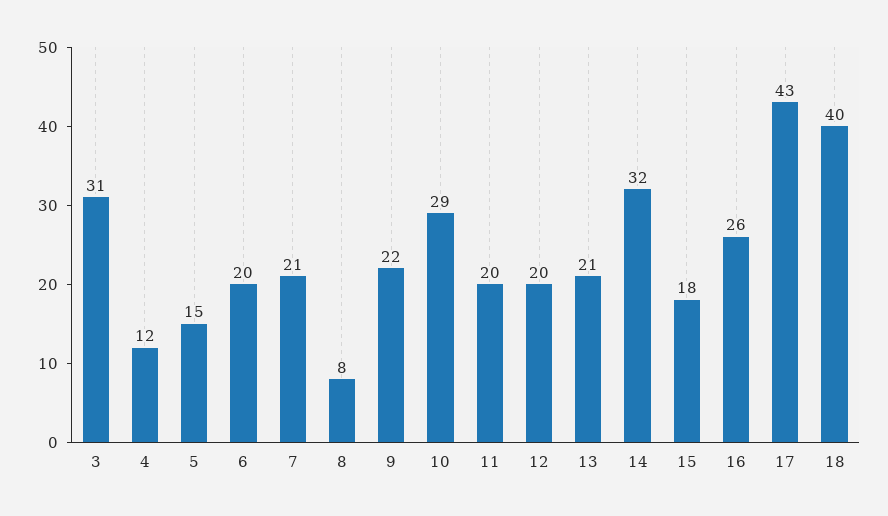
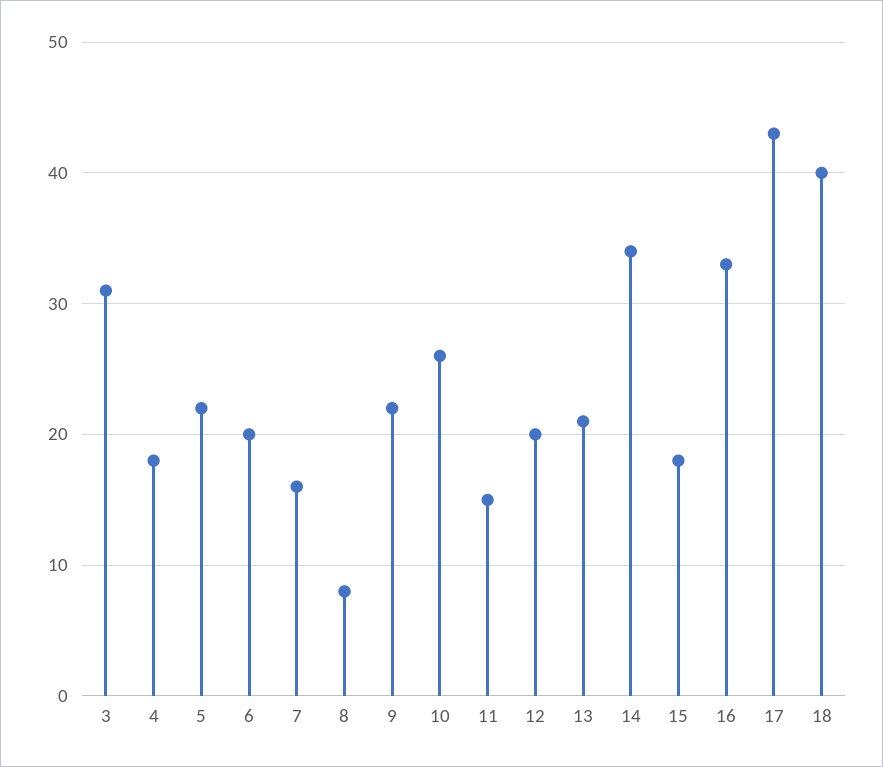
  {
    "3": 31,
-   "4": 12,
+   "4": 18,
-   "5": 15,
+   "5": 22,
    "6": 20,
-   "7": 21,
+   "7": 16,
    "8": 8,
    "9": 22,
-   "10": 29,
+   "10": 26,
-   "11": 20,
+   "11": 15,
    "12": 20,
    "13": 21,
-   "14": 32,
+   "14": 34,
    "15": 18,
-   "16": 26,
+   "16": 33,
    "17": 43,
    "18": 40
  }

